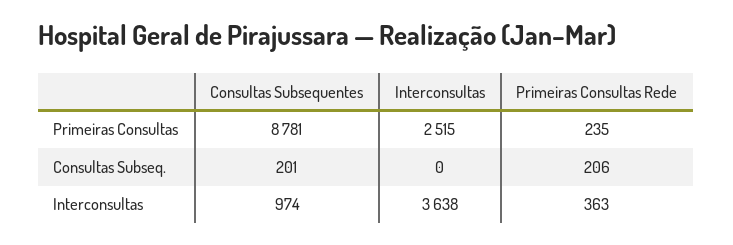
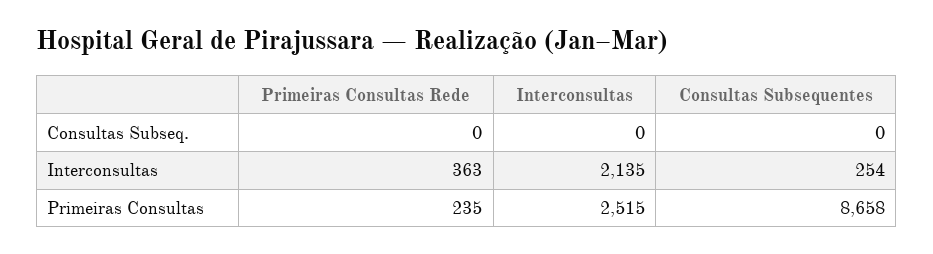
  {
    "Consultas Subsequentes": {
-     "Primeiras Consultas": 8781,
+     "Primeiras Consultas": 8658,
-     "Consultas Subseq.": 201,
+     "Consultas Subseq.": 0,
-     "Interconsultas": 974
+     "Interconsultas": 254
    },
    "Interconsultas": {
      "Primeiras Consultas": 2515,
      "Consultas Subseq.": 0,
-     "Interconsultas": 3638
+     "Interconsultas": 2135
    },
    "Primeiras Consultas Rede": {
      "Primeiras Consultas": 235,
-     "Consultas Subseq.": 206,
+     "Consultas Subseq.": 0,
      "Interconsultas": 363
    }
  }

